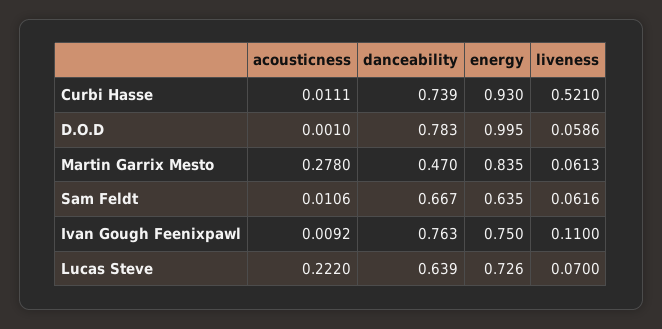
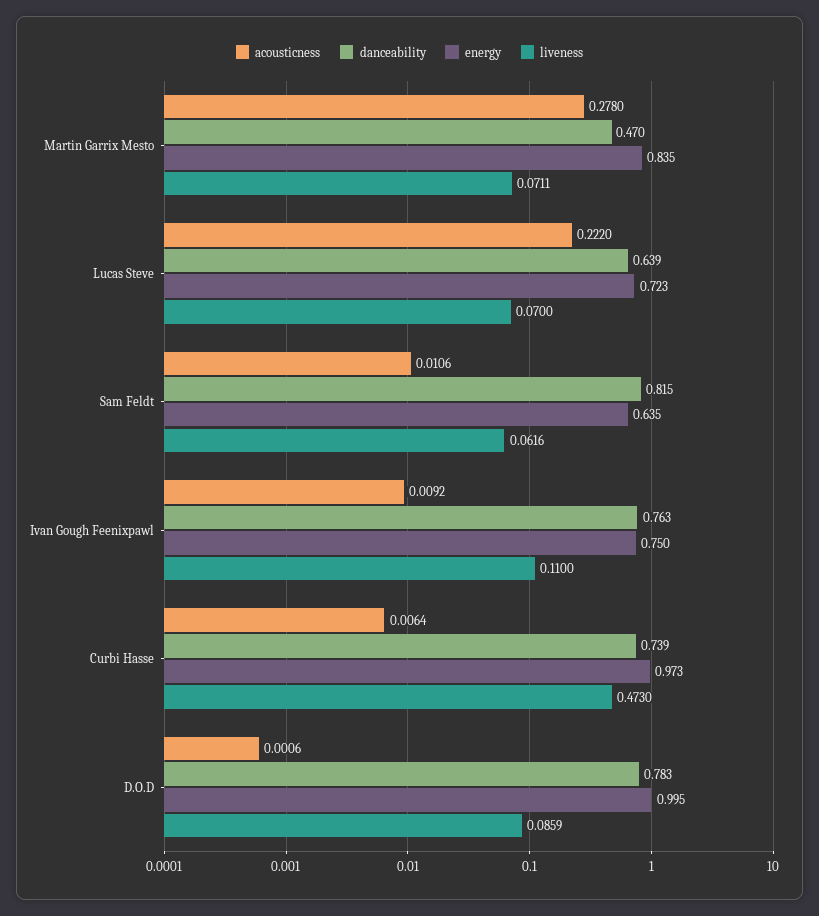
  {
    "acousticness": {
-     "Curbi Hasse": 0.0111,
+     "Curbi Hasse": 0.0064,
-     "D.O.D": 0.001,
+     "D.O.D": 0.0006,
      "Martin Garrix Mesto": 0.278,
      "Sam Feldt": 0.0106,
      "Ivan Gough Feenixpawl": 0.0092,
      "Lucas Steve": 0.222
    },
    "danceability": {
      "Curbi Hasse": 0.739,
      "D.O.D": 0.783,
      "Martin Garrix Mesto": 0.47,
-     "Sam Feldt": 0.667,
+     "Sam Feldt": 0.815,
      "Ivan Gough Feenixpawl": 0.763,
      "Lucas Steve": 0.639
    },
    "energy": {
-     "Curbi Hasse": 0.93,
+     "Curbi Hasse": 0.973,
      "D.O.D": 0.995,
      "Martin Garrix Mesto": 0.835,
      "Sam Feldt": 0.635,
      "Ivan Gough Feenixpawl": 0.75,
-     "Lucas Steve": 0.726
+     "Lucas Steve": 0.723
    },
    "liveness": {
-     "Curbi Hasse": 0.521,
+     "Curbi Hasse": 0.473,
-     "D.O.D": 0.0586,
+     "D.O.D": 0.0859,
-     "Martin Garrix Mesto": 0.0613,
+     "Martin Garrix Mesto": 0.0711,
      "Sam Feldt": 0.0616,
      "Ivan Gough Feenixpawl": 0.11,
      "Lucas Steve": 0.07
    }
  }

